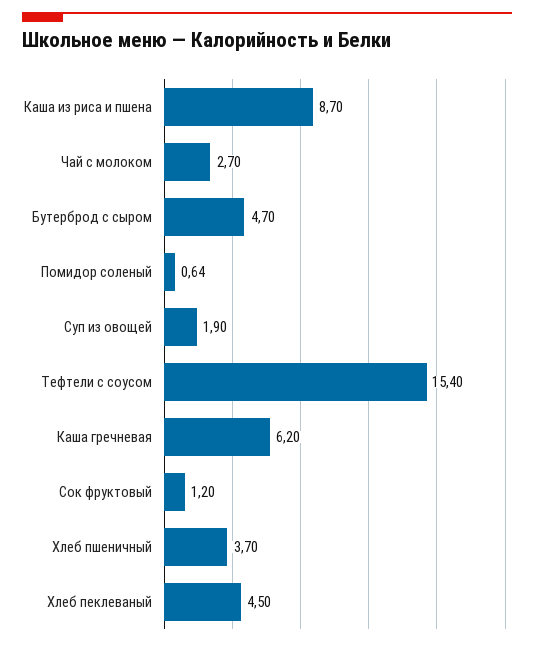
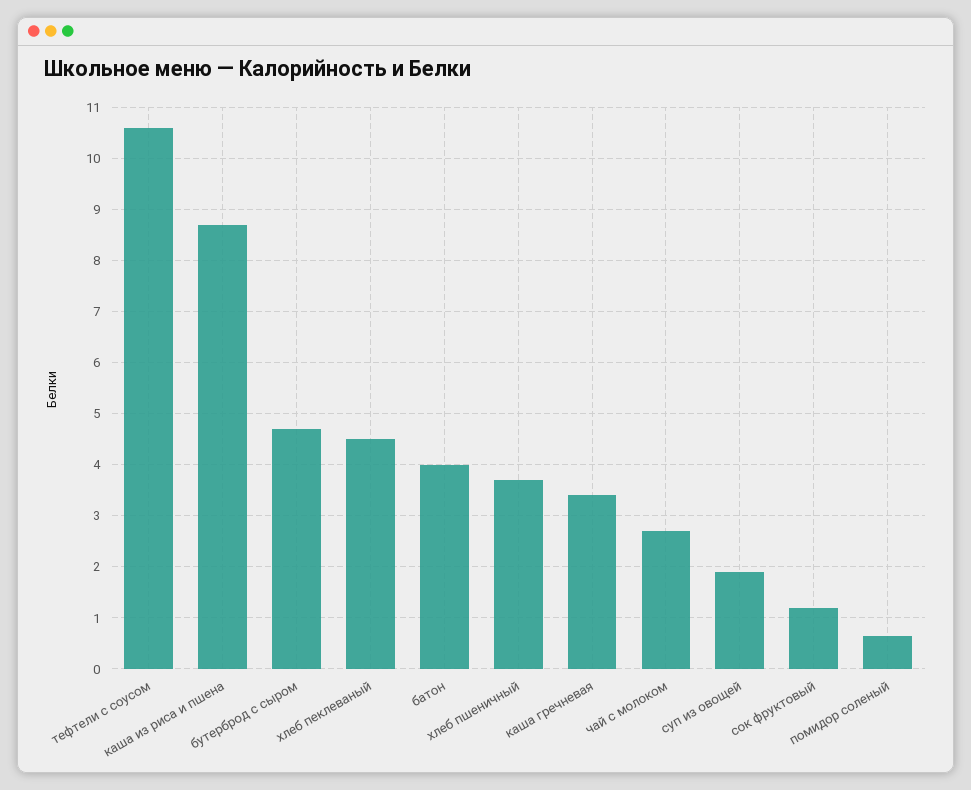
  {
    "Каша из риса и пшена": 8.7,
    "Чай с молоком": 2.7,
    "Бутерброд с сыром": 4.7,
    "Помидор соленый": 0.64,
    "Суп из овощей": 1.9,
-   "Тефтели с соусом": 15.4,
+   "Тефтели с соусом": 10.6,
-   "Каша гречневая": 6.2,
+   "Каша гречневая": 3.4,
    "Сок фруктовый": 1.2,
    "Хлеб пшеничный": 3.7,
-   "Хлеб пеклеваный": 4.5
+   "Хлеб пеклеваный": 4.5,
+   "батон": 4
  }

